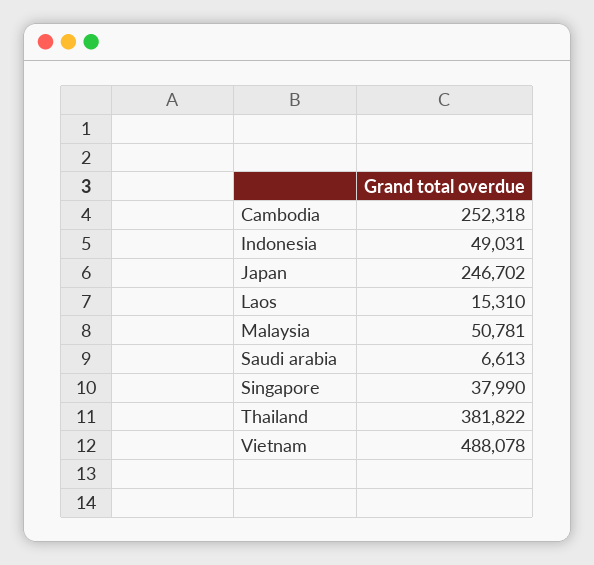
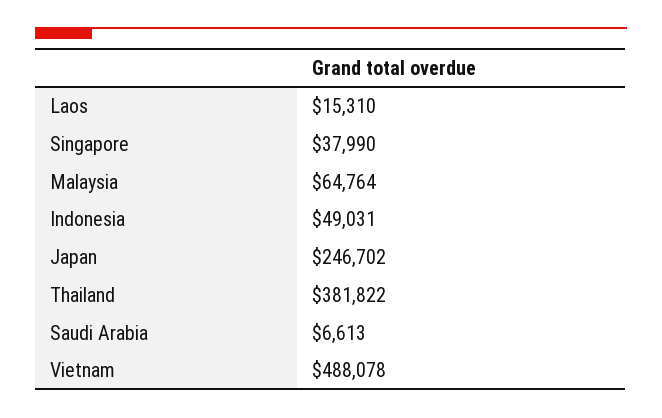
  {
-   "Cambodia": 252318,
    "Indonesia": 49031,
    "Japan": 246702,
    "Laos": 15310,
-   "Malaysia": 50781,
+   "Malaysia": 64764,
    "Saudi arabia": 6613,
    "Singapore": 37990,
    "Thailand": 381822,
    "Vietnam": 488078
  }

